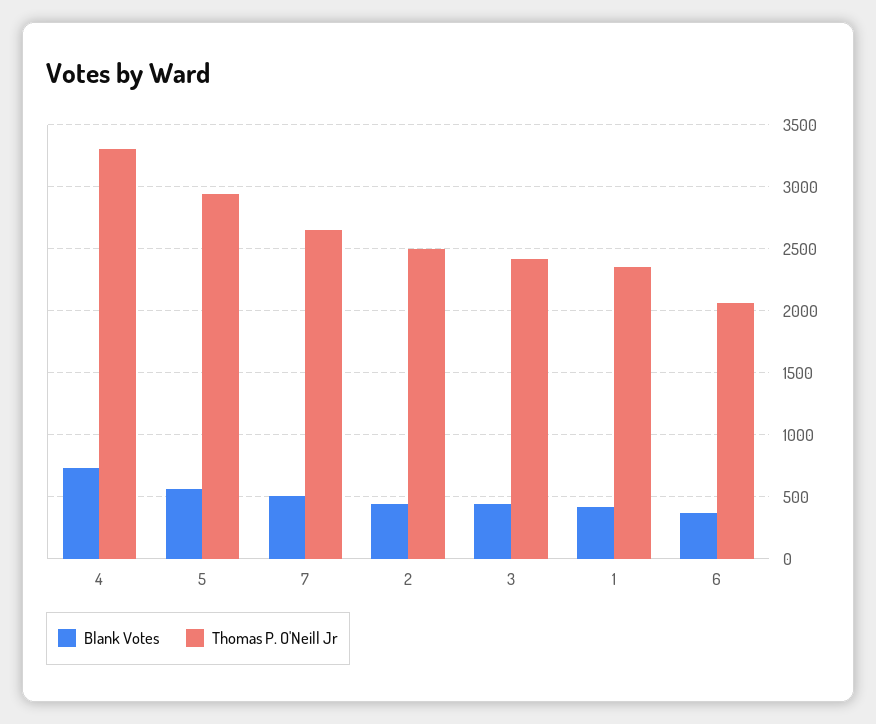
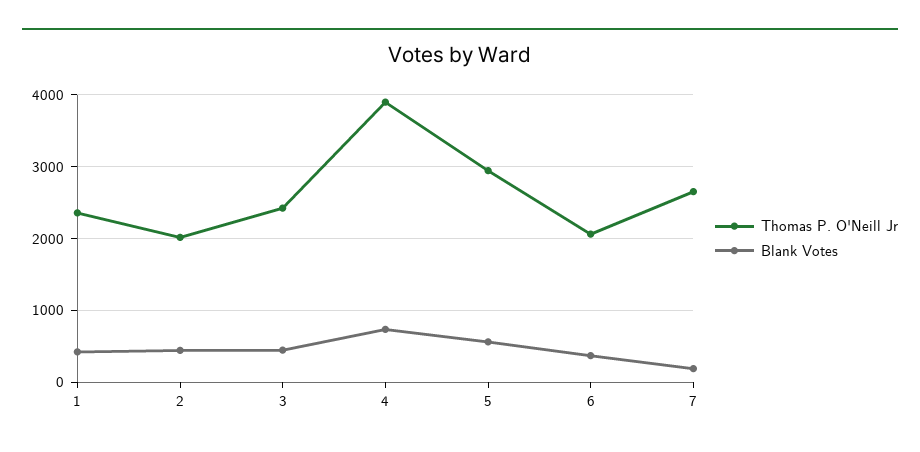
  {
    "Blank Votes": {
      "4": 750,
      "5": 550,
-     "7": 500,
+     "7": 200,
      "2": 450,
      "3": 450,
      "1": 400,
      "6": 350
    },
    "Thomas P. O'Neill Jr": {
-     "4": 3300,
+     "4": 3900,
      "5": 2950,
      "7": 2650,
-     "2": 2500,
+     "2": 2000,
      "3": 2400,
      "1": 2350,
      "6": 2050
    }
  }

